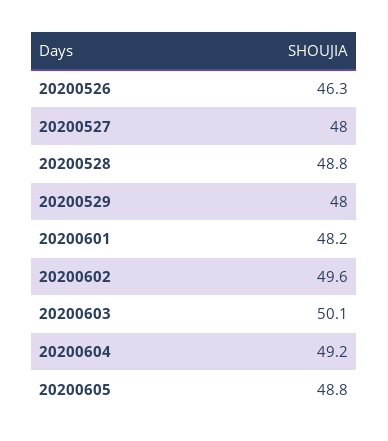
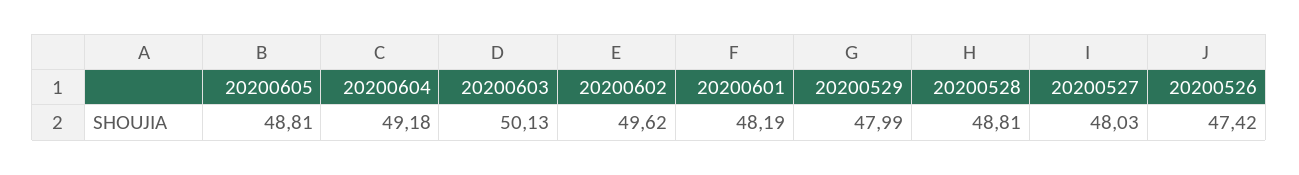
  {
-   "20200526": 46.3,
+   "20200526": 47.42,
    "20200527": 48.03,
    "20200528": 48.81,
    "20200529": 47.99,
    "20200601": 48.19,
    "20200602": 49.62,
    "20200603": 50.13,
    "20200604": 49.18,
    "20200605": 48.81
  }

